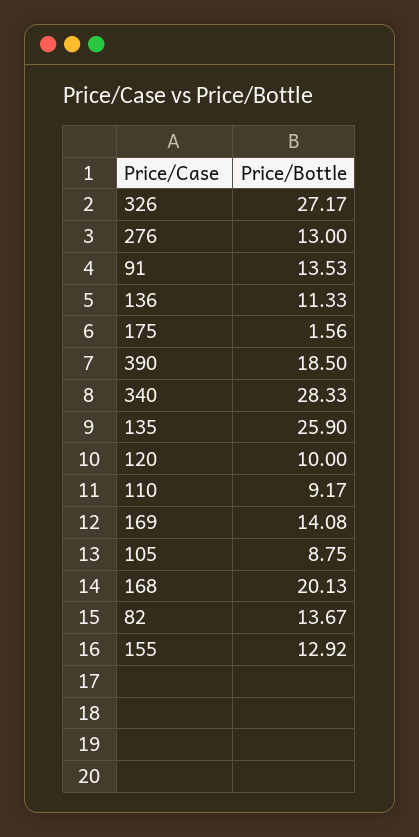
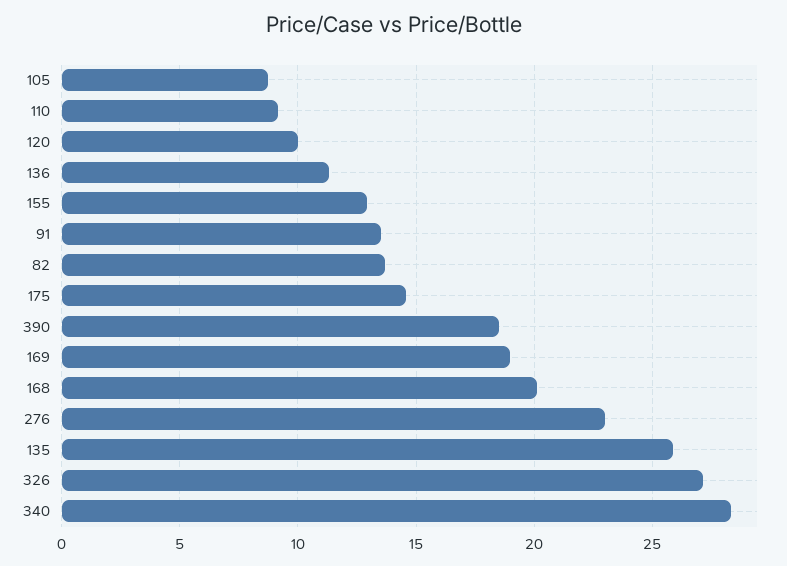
  {
    "326": 27.17,
-   "276": 13,
+   "276": 23,
    "91": 13.53,
    "136": 11.33,
-   "175": 1.56,
+   "175": 14.5,
    "390": 18.5,
    "340": 28.33,
    "135": 25.9,
    "120": 10,
    "110": 9.17,
-   "169": 14.08,
+   "169": 19,
    "105": 8.75,
    "168": 20.13,
    "82": 13.67,
    "155": 12.92
  }

